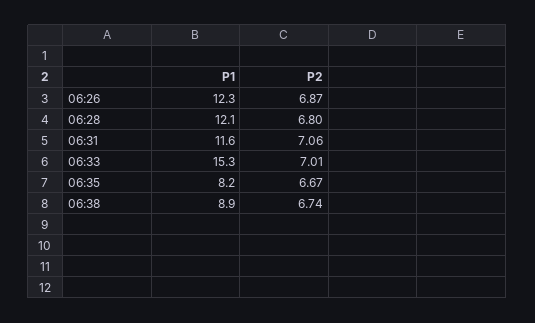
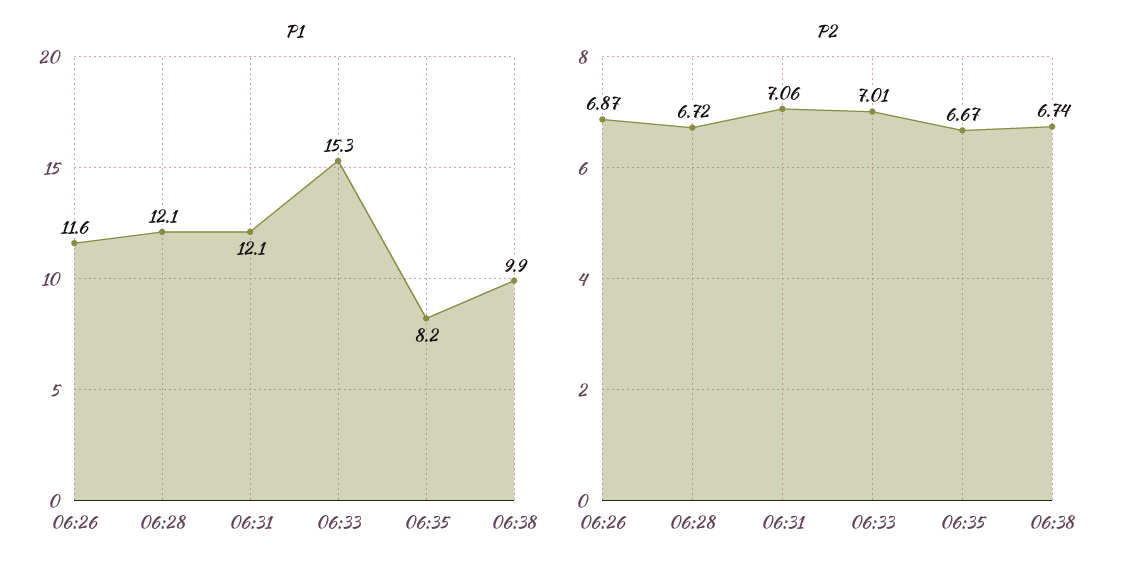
  {
    "P1": {
-     "06:26": 12.3,
+     "06:26": 11.6,
      "06:28": 12.1,
-     "06:31": 11.6,
+     "06:31": 12.1,
      "06:33": 15.3,
      "06:35": 8.2,
-     "06:38": 8.9
+     "06:38": 9.9
    },
    "P2": {
      "06:26": 6.87,
-     "06:28": 6.8,
+     "06:28": 6.72,
      "06:31": 7.06,
      "06:33": 7.01,
      "06:35": 6.67,
      "06:38": 6.74
    }
  }

